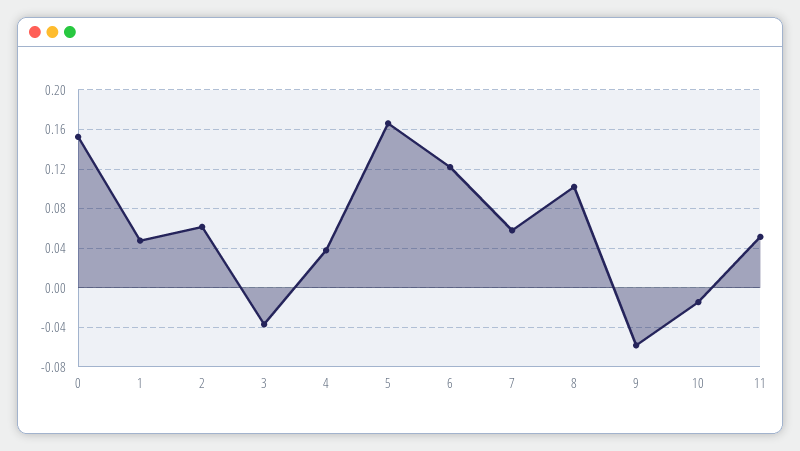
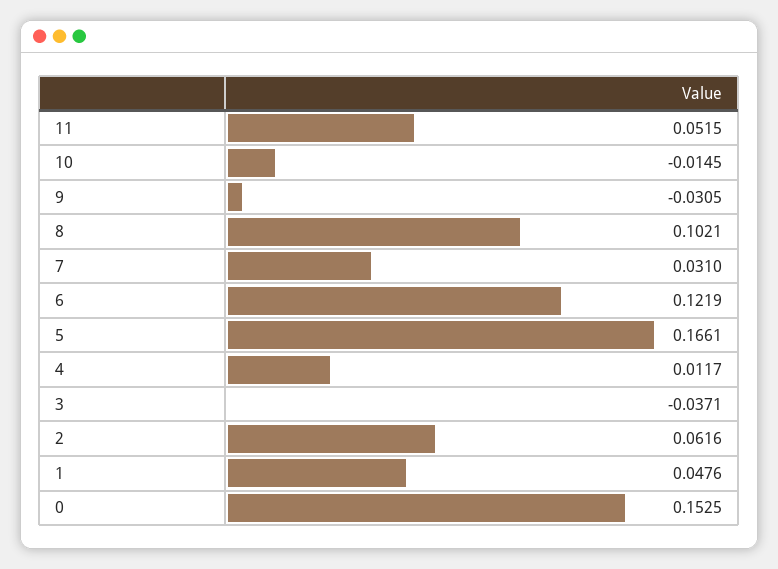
  {
    "0": 0.1525,
    "1": 0.0476,
    "2": 0.0616,
    "3": -0.0371,
-   "4": 0.04,
+   "4": 0.0117,
    "5": 0.1661,
    "6": 0.1219,
-   "7": 0.06,
+   "7": 0.031,
    "8": 0.1021,
-   "9": -0.06,
+   "9": -0.0305,
    "10": -0.0145,
    "11": 0.0515
  }

